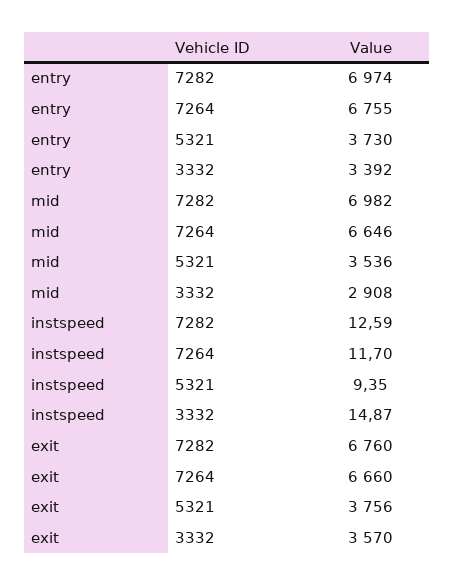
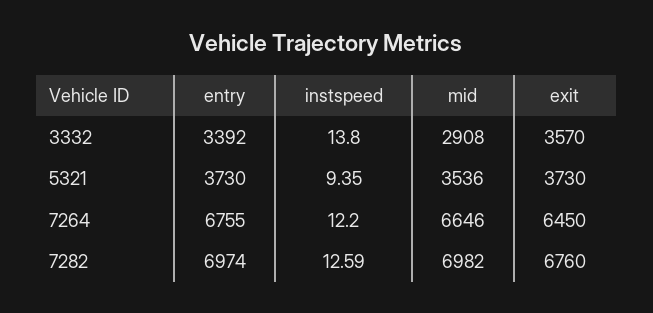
  {
    "entry": {
      "7282": 6974,
      "7264": 6755,
      "5321": 3730,
      "3332": 3392
    },
    "mid": {
      "7282": 6982,
      "7264": 6646,
      "5321": 3536,
      "3332": 2908
    },
    "instspeed": {
      "7282": 12.59,
-     "7264": 11.7,
+     "7264": 12.2,
      "5321": 9.35,
-     "3332": 14.87
+     "3332": 13.8
    },
    "exit": {
      "7282": 6760,
-     "7264": 6660,
+     "7264": 6450,
-     "5321": 3756,
+     "5321": 3730,
      "3332": 3570
    }
  }

